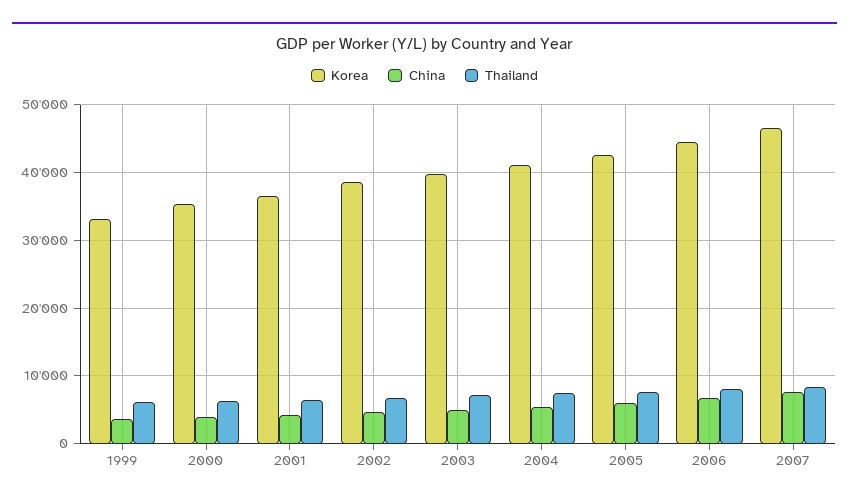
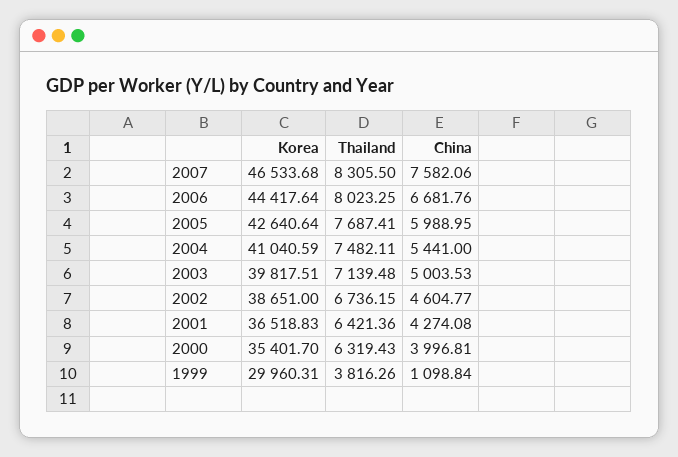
  {
    "Korea": {
-     "1999": 33000,
+     "1999": 29960.31,
      "2000": 35401.7,
      "2001": 36518.83,
      "2002": 38651,
      "2003": 39817.51,
      "2004": 41040.59,
      "2005": 42640.64,
      "2006": 44417.64,
      "2007": 46533.68
    },
    "China": {
-     "1999": 4000,
+     "1999": 1098.84,
      "2000": 3996.81,
      "2001": 4274.08,
      "2002": 4604.77,
      "2003": 5003.53,
      "2004": 5441,
      "2005": 5988.95,
      "2006": 6681.76,
      "2007": 7582.06
    },
    "Thailand": {
-     "1999": 6000,
+     "1999": 3816.26,
      "2000": 6319.43,
      "2001": 6421.36,
      "2002": 6736.15,
      "2003": 7139.48,
      "2004": 7482.11,
      "2005": 7687.41,
      "2006": 8023.25,
      "2007": 8305.5
    }
  }

